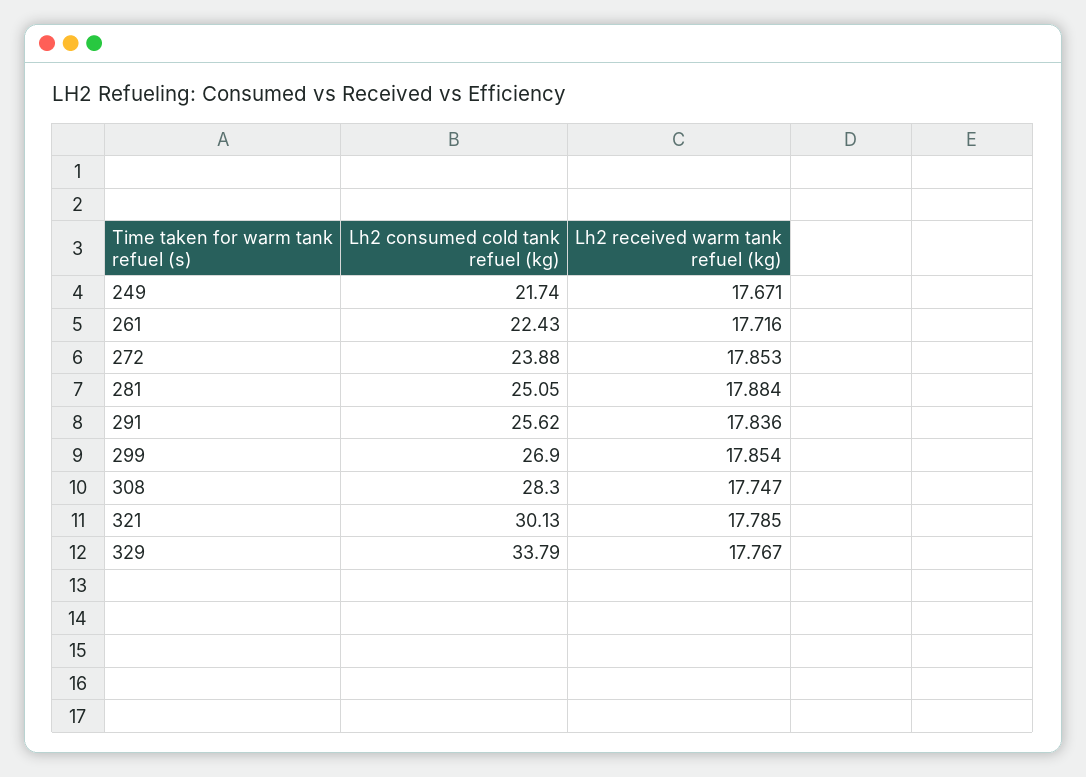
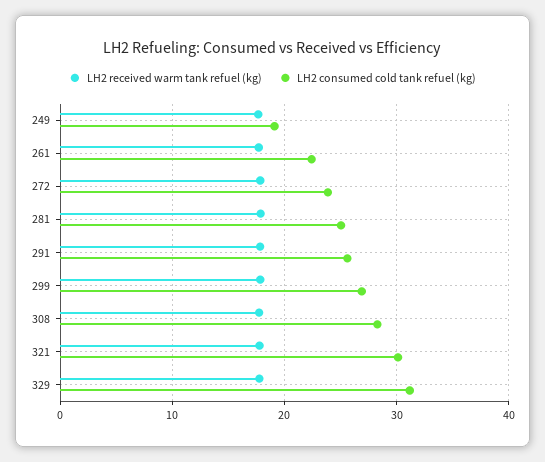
  {
    "Lh2 consumed cold tank refuel (kg)": {
-     "249": 21.74,
+     "249": 19,
      "261": 22.43,
      "272": 23.88,
      "281": 25.05,
      "291": 25.62,
      "299": 26.9,
      "308": 28.3,
      "321": 30.13,
-     "329": 33.79
+     "329": 31
    },
    "Lh2 received warm tank refuel (kg)": {
      "249": 17.671,
      "261": 17.716,
      "272": 17.853,
      "281": 17.884,
      "291": 17.836,
      "299": 17.854,
      "308": 17.747,
      "321": 17.785,
      "329": 17.767
    }
  }

